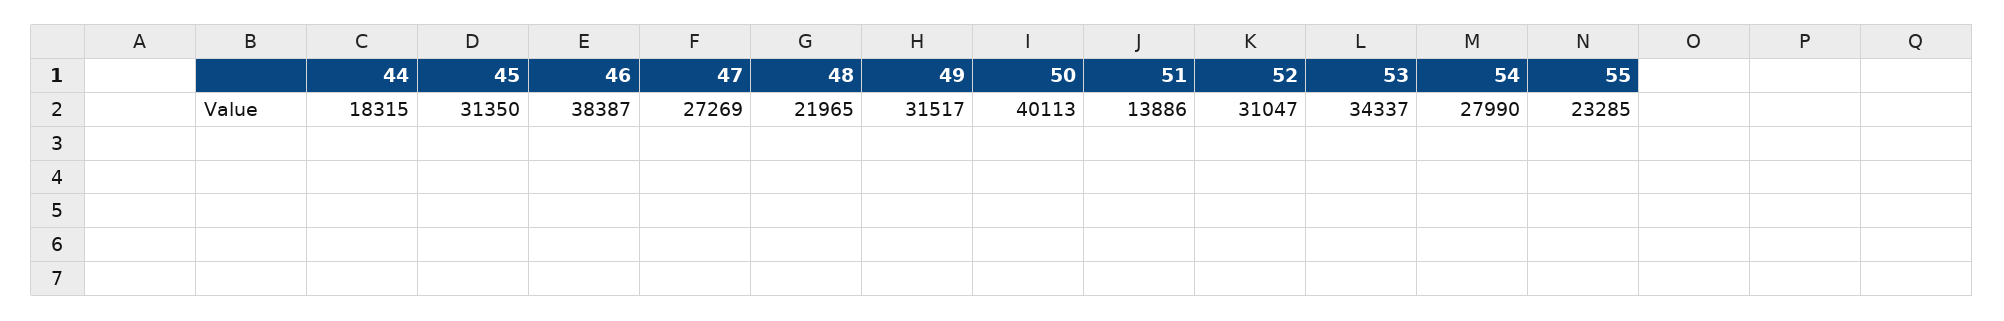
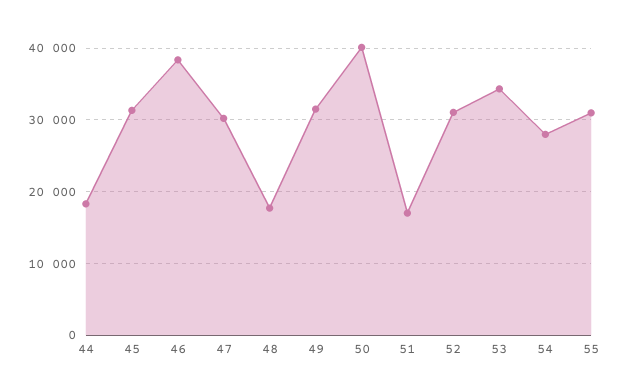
  {
    "44": 18315,
    "45": 31350,
    "46": 38387,
-   "47": 27269,
+   "47": 30000,
-   "48": 21965,
+   "48": 18000,
    "49": 31517,
    "50": 40113,
-   "51": 13886,
+   "51": 17000,
    "52": 31047,
    "53": 34337,
    "54": 27990,
-   "55": 23285
+   "55": 31000
  }

